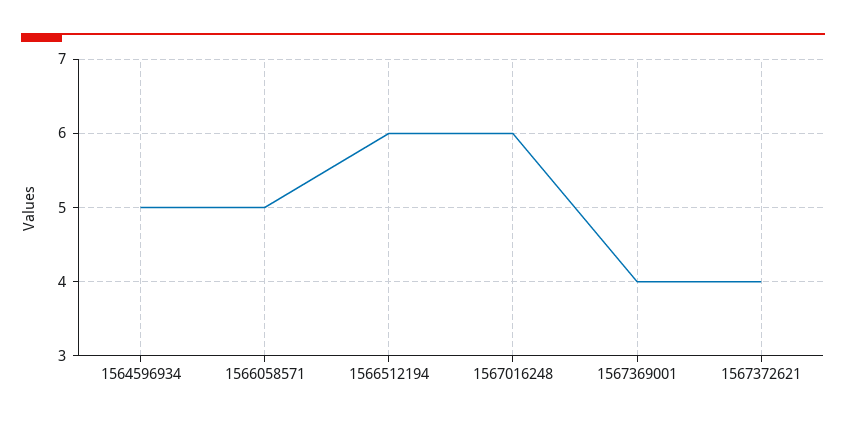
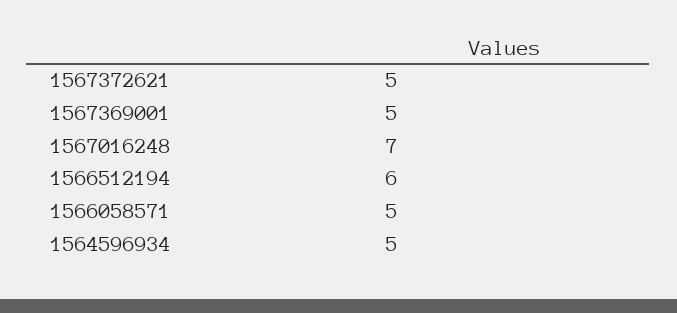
  {
    "1564596934": 5,
    "1566058571": 5,
    "1566512194": 6,
-   "1567016248": 6,
+   "1567016248": 7,
-   "1567369001": 4,
+   "1567369001": 5,
-   "1567372621": 4
+   "1567372621": 5
  }

